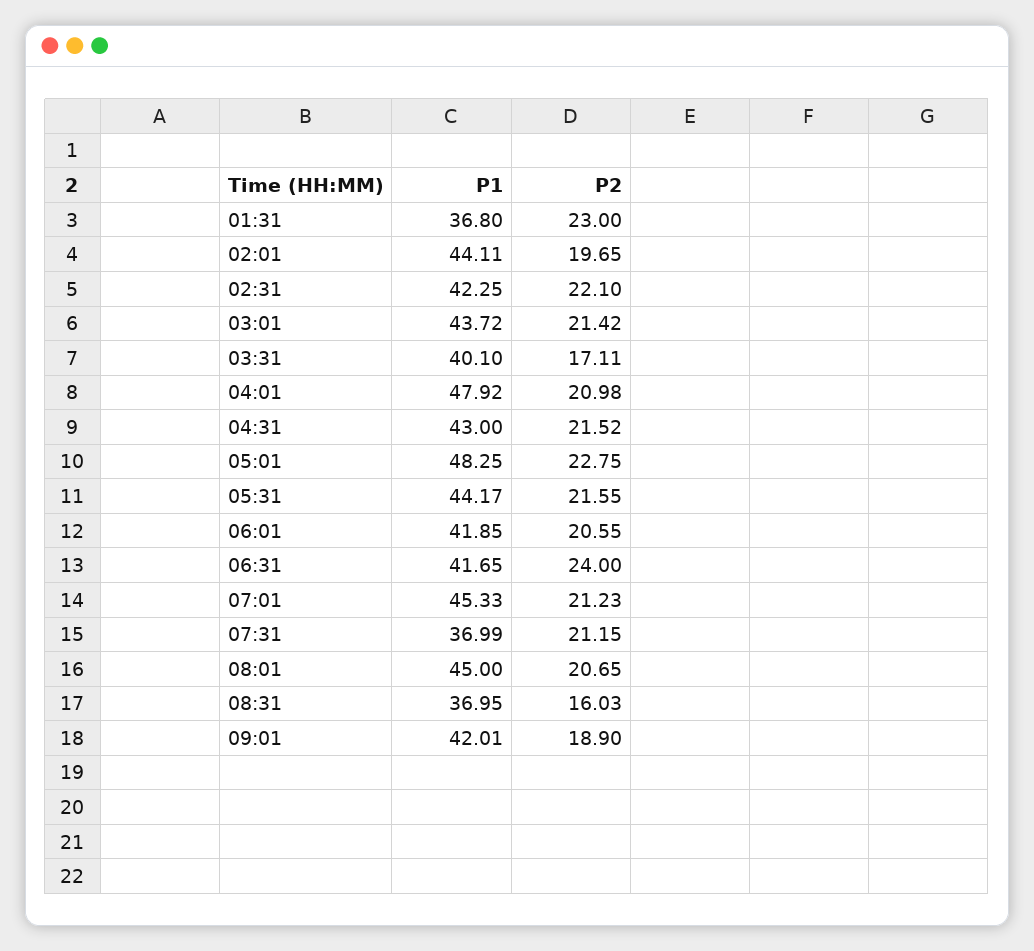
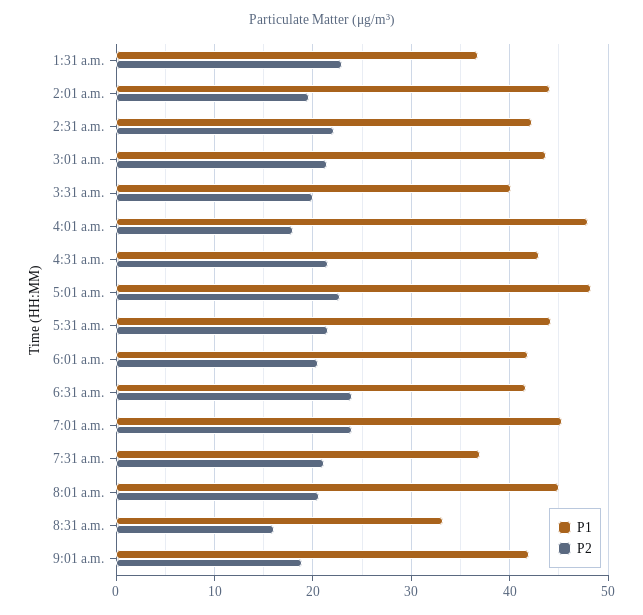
  {
    "P1": {
      "01:31": 36.8,
      "02:01": 44.11,
      "02:31": 42.25,
      "03:01": 43.72,
      "03:31": 40.1,
      "04:01": 47.92,
      "04:31": 43,
      "05:01": 48.25,
      "05:31": 44.17,
      "06:01": 41.85,
      "06:31": 41.65,
      "07:01": 45.33,
      "07:31": 36.99,
      "08:01": 45,
-     "08:31": 36.95,
+     "08:31": 33,
      "09:01": 42.01
    },
    "P2": {
      "01:31": 23,
      "02:01": 19.65,
      "02:31": 22.1,
      "03:01": 21.42,
-     "03:31": 17.11,
+     "03:31": 20,
-     "04:01": 20.98,
+     "04:01": 18,
      "04:31": 21.52,
      "05:01": 22.75,
      "05:31": 21.55,
      "06:01": 20.55,
      "06:31": 24,
-     "07:01": 21.23,
+     "07:01": 24,
      "07:31": 21.15,
      "08:01": 20.65,
      "08:31": 16.03,
      "09:01": 18.9
    }
  }

